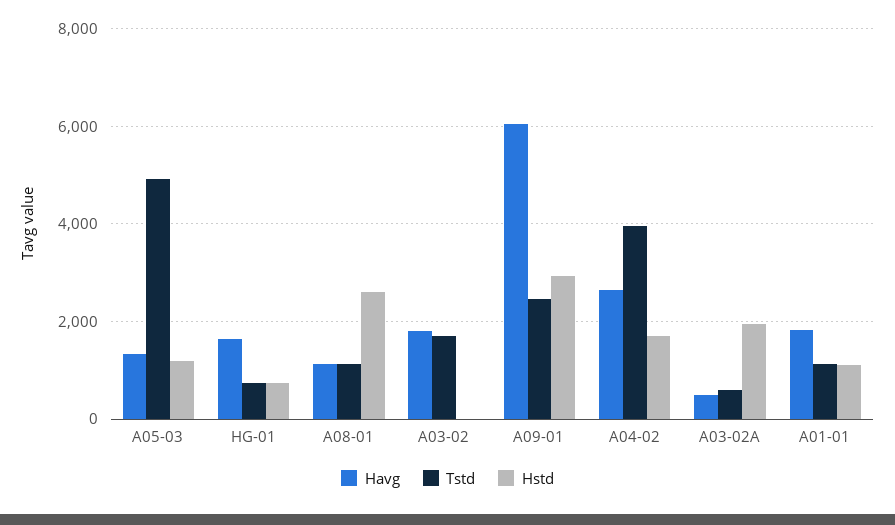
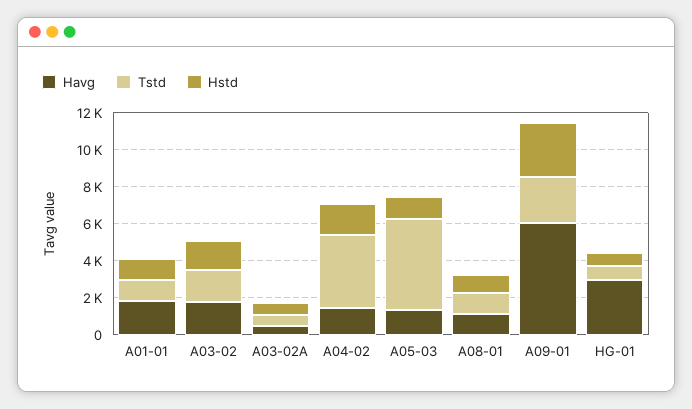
  {
    "Havg": {
      "A05-03": 1400,
-     "HG-01": 1600,
+     "HG-01": 3000,
      "A08-01": 1200,
      "A03-02": 1800,
      "A09-01": 6000,
-     "A04-02": 2600,
+     "A04-02": 1500,
      "A03-02A": 400,
      "A01-01": 1800
    },
    "Tstd": {
      "A05-03": 5000,
      "HG-01": 800,
      "A08-01": 1200,
      "A03-02": 1600,
      "A09-01": 2400,
      "A04-02": 4000,
      "A03-02A": 600,
      "A01-01": 1200
    },
    "Hstd": {
      "A05-03": 1200,
      "HG-01": 800,
-     "A08-01": 2600,
+     "A08-01": 1000,
-     "A03-02": 0,
+     "A03-02": 1500,
      "A09-01": 3000,
      "A04-02": 1600,
-     "A03-02A": 2000,
+     "A03-02A": 500,
      "A01-01": 1200
    }
  }

